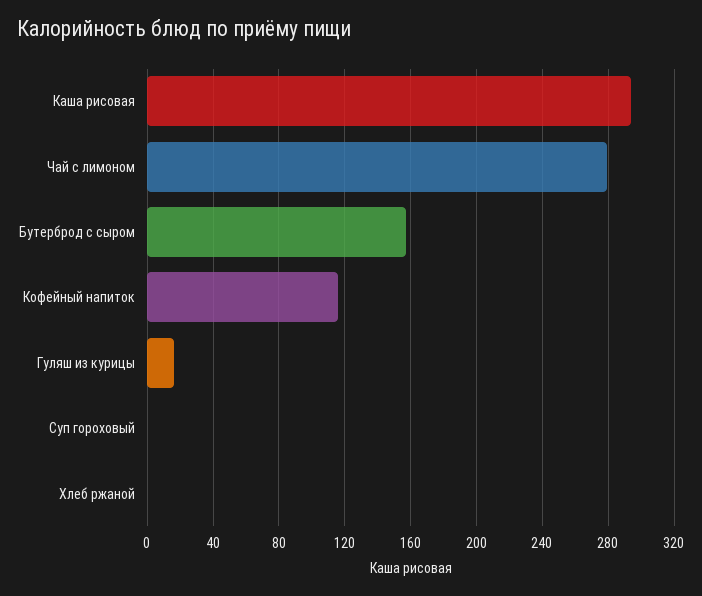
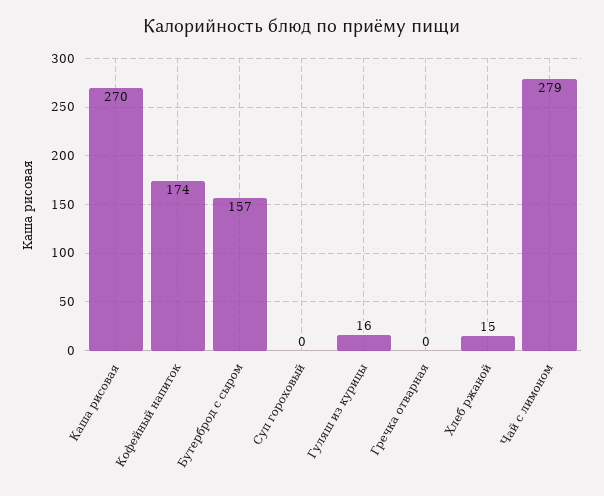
  {
-   "Каша рисовая": 295,
+   "Каша рисовая": 270,
    "Чай с лимоном": 279,
    "Бутерброд с сыром": 157,
-   "Кофейный напиток": 115,
+   "Кофейный напиток": 174,
    "Гуляш из курицы": 16,
    "Суп гороховый": 0,
-   "Хлеб ржаной": 0
+   "Хлеб ржаной": 15,
+   "Гречка отварная": 0
  }

